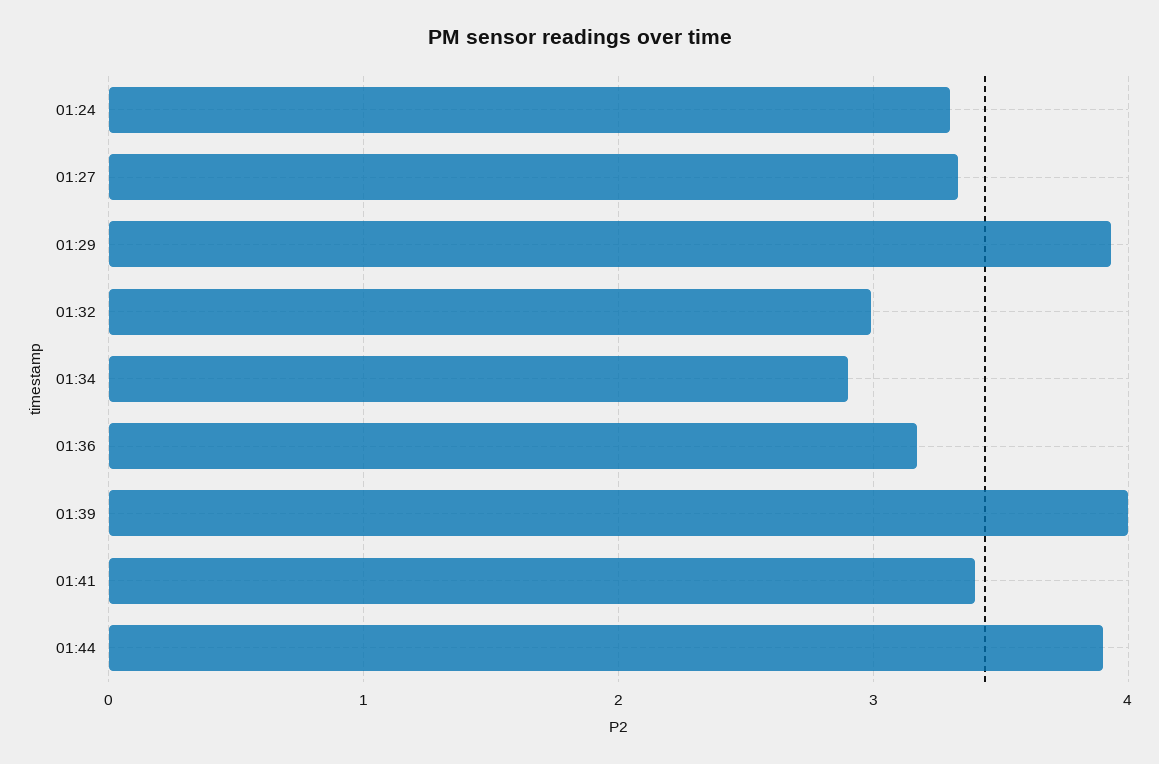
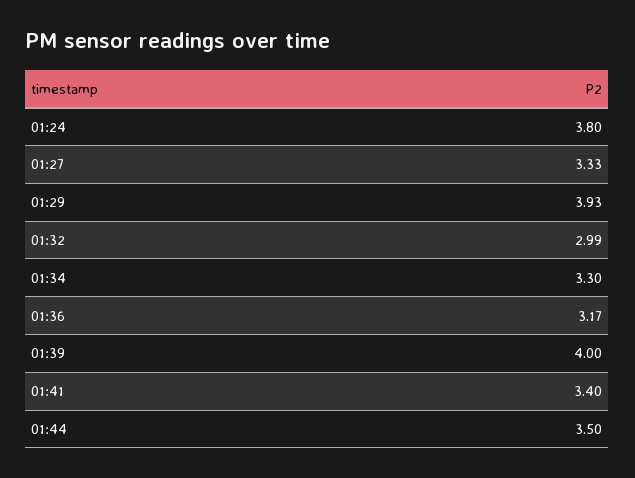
  {
-   "01:24": 3.3,
+   "01:24": 3.8,
    "01:27": 3.33,
    "01:29": 3.93,
    "01:32": 2.99,
-   "01:34": 2.9,
+   "01:34": 3.3,
    "01:36": 3.17,
    "01:39": 4,
    "01:41": 3.4,
-   "01:44": 3.9
+   "01:44": 3.5
  }

